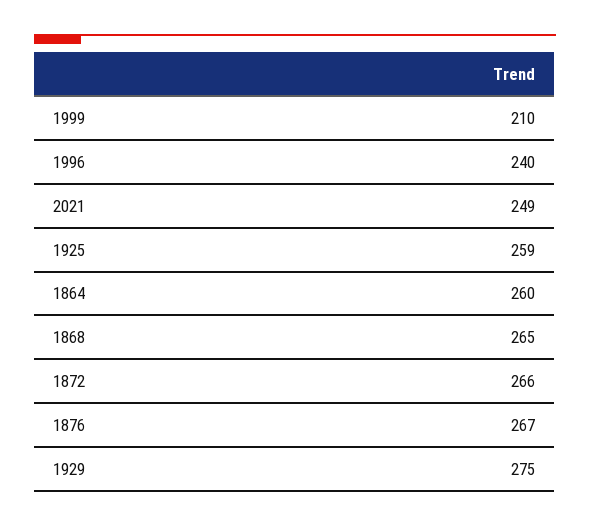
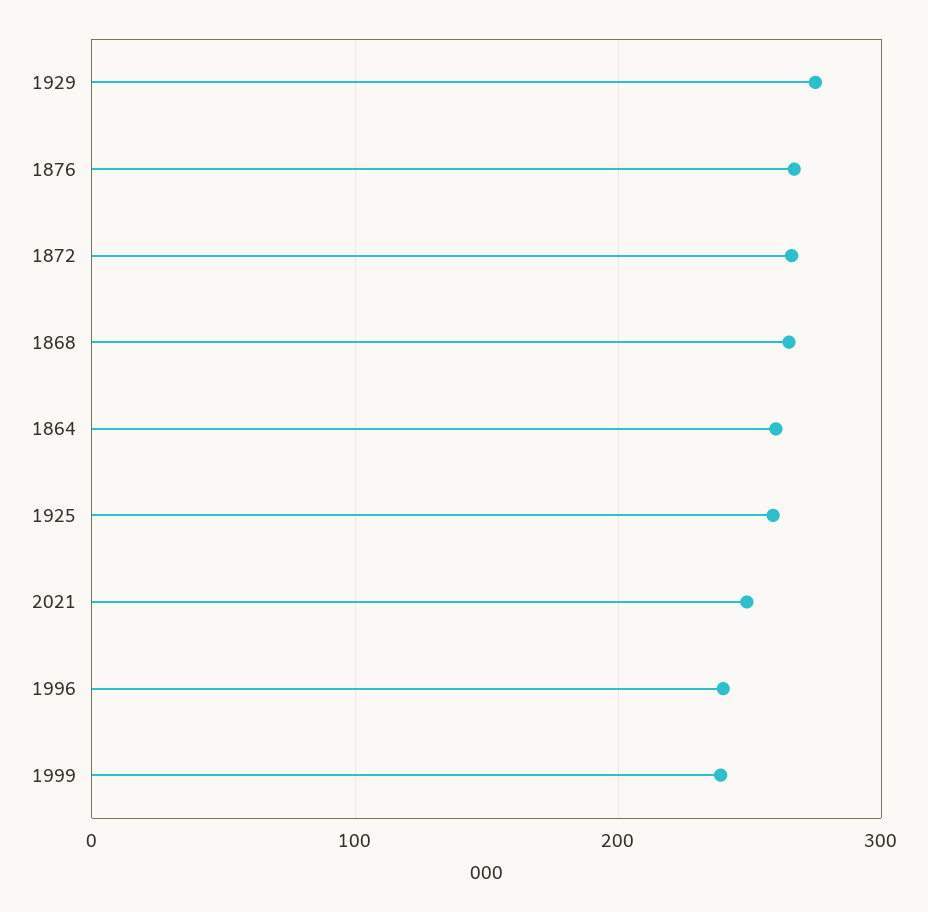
  {
-   "1999": 210,
+   "1999": 240,
    "1996": 240,
    "2021": 249,
    "1925": 259,
    "1864": 260,
    "1868": 265,
    "1872": 266,
    "1876": 267,
    "1929": 275
  }

